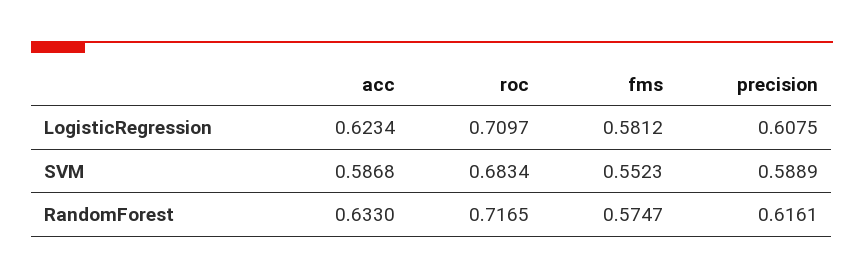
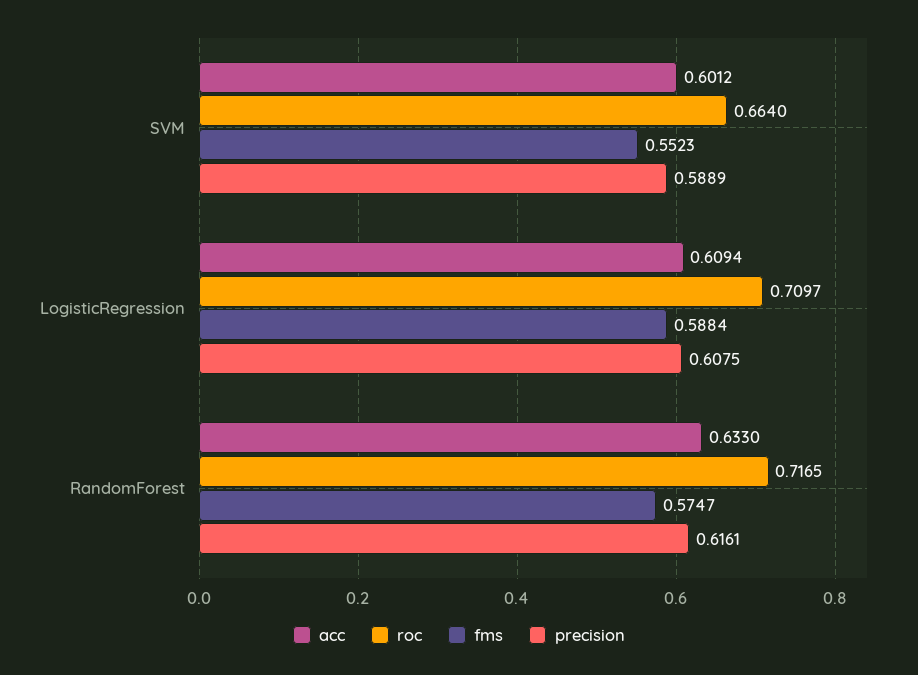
  {
    "acc": {
-     "LogisticRegression": 0.6234,
+     "LogisticRegression": 0.6094,
-     "SVM": 0.5868,
+     "SVM": 0.6012,
      "RandomForest": 0.633
    },
    "roc": {
      "LogisticRegression": 0.7097,
-     "SVM": 0.6834,
+     "SVM": 0.664,
      "RandomForest": 0.7165
    },
    "fms": {
-     "LogisticRegression": 0.5812,
+     "LogisticRegression": 0.5884,
      "SVM": 0.5523,
      "RandomForest": 0.5747
    },
    "precision": {
      "LogisticRegression": 0.6075,
      "SVM": 0.5889,
      "RandomForest": 0.6161
    }
  }

